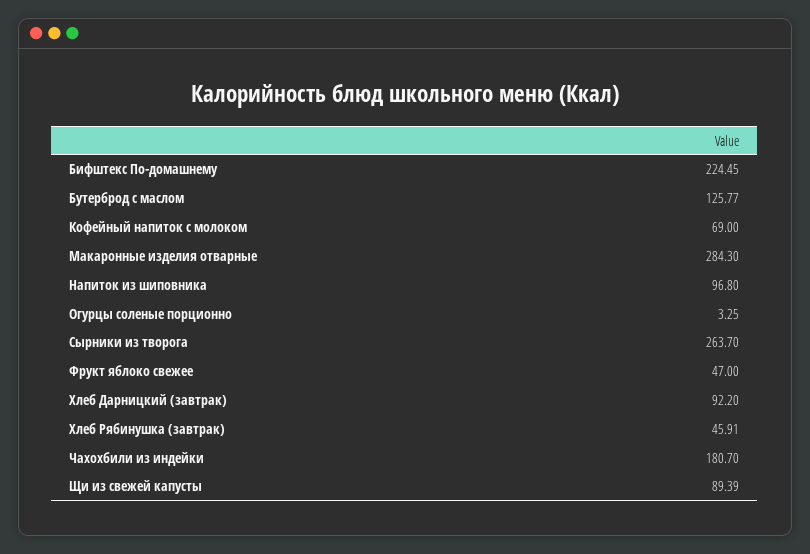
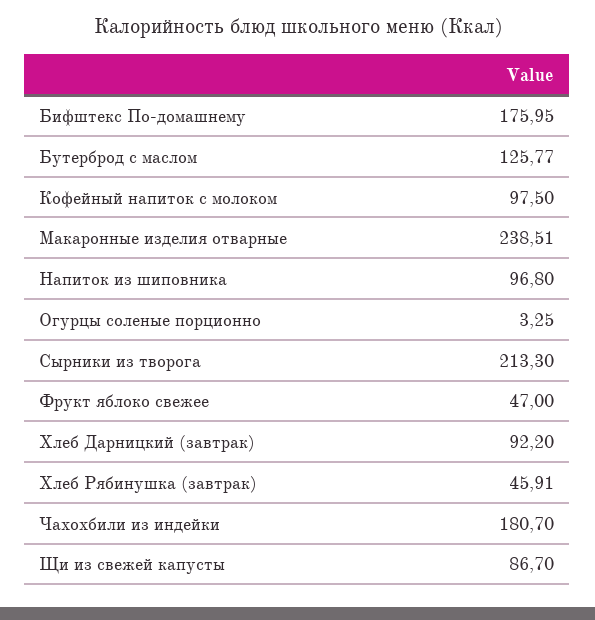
  {
-   "Бифштекс По-домашнему": 224.45,
+   "Бифштекс По-домашнему": 175.95,
    "Бутерброд с маслом": 125.77,
-   "Кофейный напиток с молоком": 69,
+   "Кофейный напиток с молоком": 97.5,
-   "Макаронные изделия отварные": 284.3,
+   "Макаронные изделия отварные": 238.51,
    "Напиток из шиповника": 96.8,
    "Огурцы соленые порционно": 3.25,
-   "Сырники из творога": 263.7,
+   "Сырники из творога": 213.3,
    "Фрукт яблоко свежее": 47,
    "Хлеб Дарницкий (завтрак)": 92.2,
    "Хлеб Рябинушка (завтрак)": 45.91,
    "Чахохбили из индейки": 180.7,
-   "Щи из свежей капусты": 89.39
+   "Щи из свежей капусты": 86.7
  }

